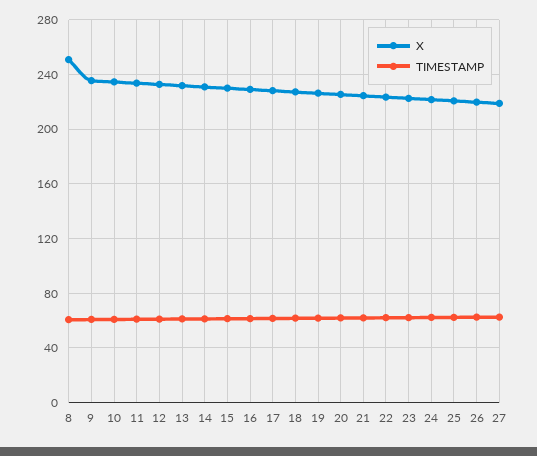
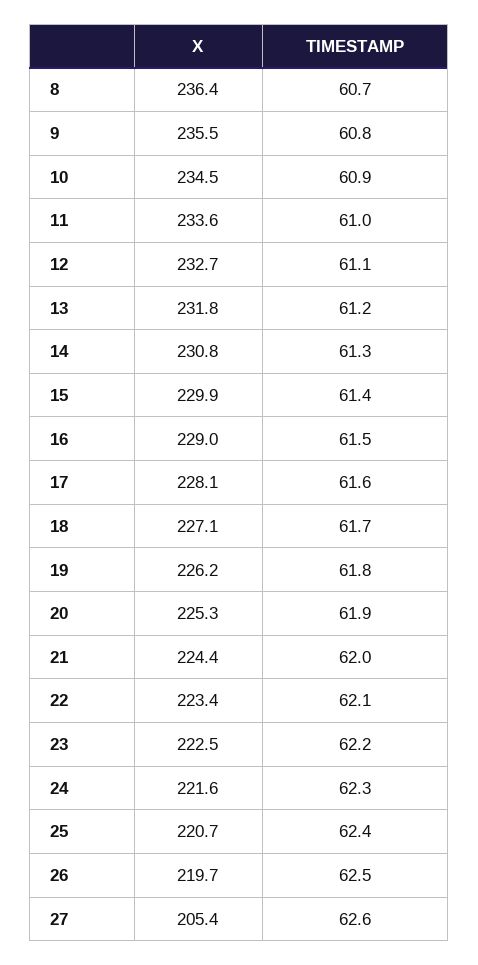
  {
    "X": {
-     "8": 250,
+     "8": 236.4,
      "9": 235.5,
      "10": 234.5,
      "11": 233.6,
      "12": 232.7,
      "13": 231.8,
      "14": 230.8,
      "15": 229.9,
      "16": 229,
      "17": 228.1,
      "18": 227.1,
      "19": 226.2,
      "20": 225.3,
      "21": 224.4,
      "22": 223.4,
      "23": 222.5,
      "24": 221.6,
      "25": 220.7,
      "26": 219.7,
-     "27": 220
+     "27": 205.4
    },
    "TIMESTAMP": {
      "8": 60.7,
      "9": 60.8,
      "10": 60.9,
      "11": 61,
      "12": 61.1,
      "13": 61.2,
      "14": 61.3,
      "15": 61.4,
      "16": 61.5,
      "17": 61.6,
      "18": 61.7,
      "19": 61.8,
      "20": 61.9,
      "21": 62,
      "22": 62.1,
      "23": 62.2,
      "24": 62.3,
      "25": 62.4,
      "26": 62.5,
      "27": 62.6
    }
  }

